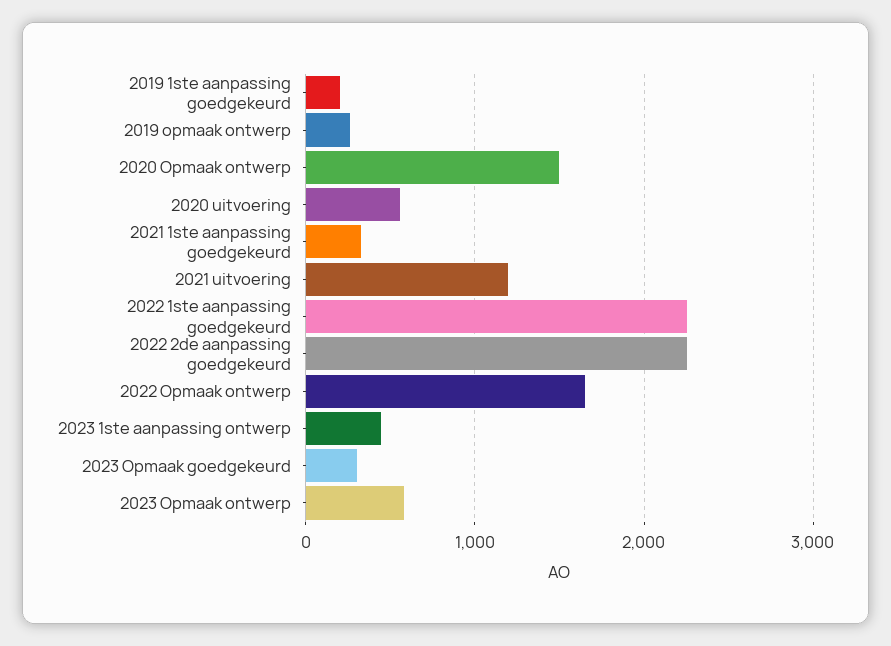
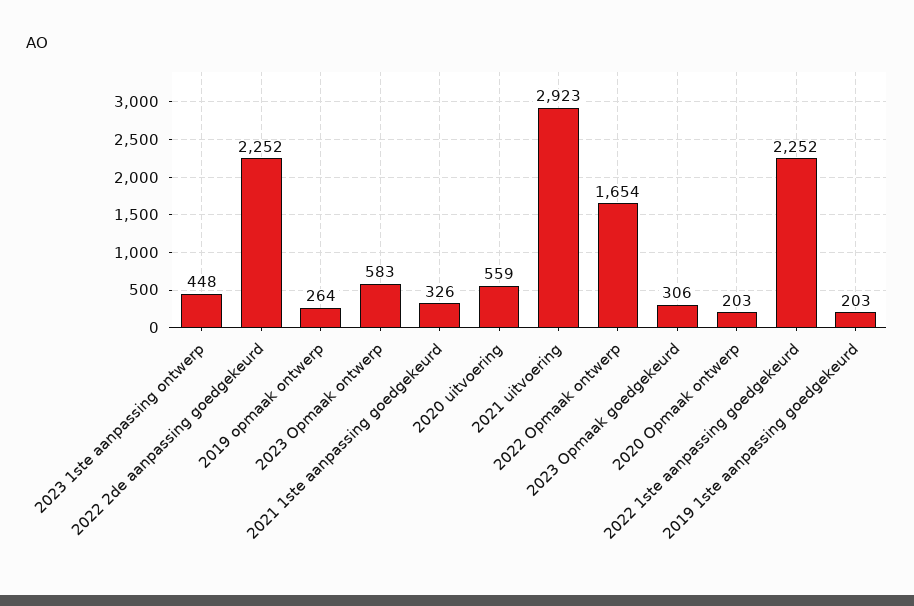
  {
    "2019 1ste aanpassing goedgekeurd": 203,
    "2019 opmaak ontwerp": 264,
-   "2020 Opmaak ontwerp": 1500,
+   "2020 Opmaak ontwerp": 203,
    "2020 uitvoering": 559,
    "2021 1ste aanpassing goedgekeurd": 326,
-   "2021 uitvoering": 1200,
+   "2021 uitvoering": 2923,
    "2022 1ste aanpassing goedgekeurd": 2252,
    "2022 2de aanpassing goedgekeurd": 2252,
    "2022 Opmaak ontwerp": 1654,
    "2023 1ste aanpassing ontwerp": 448,
    "2023 Opmaak goedgekeurd": 306,
    "2023 Opmaak ontwerp": 583
  }

